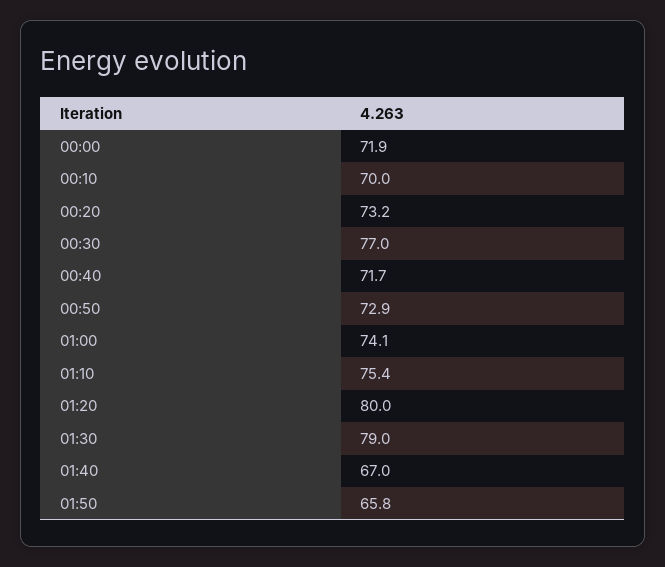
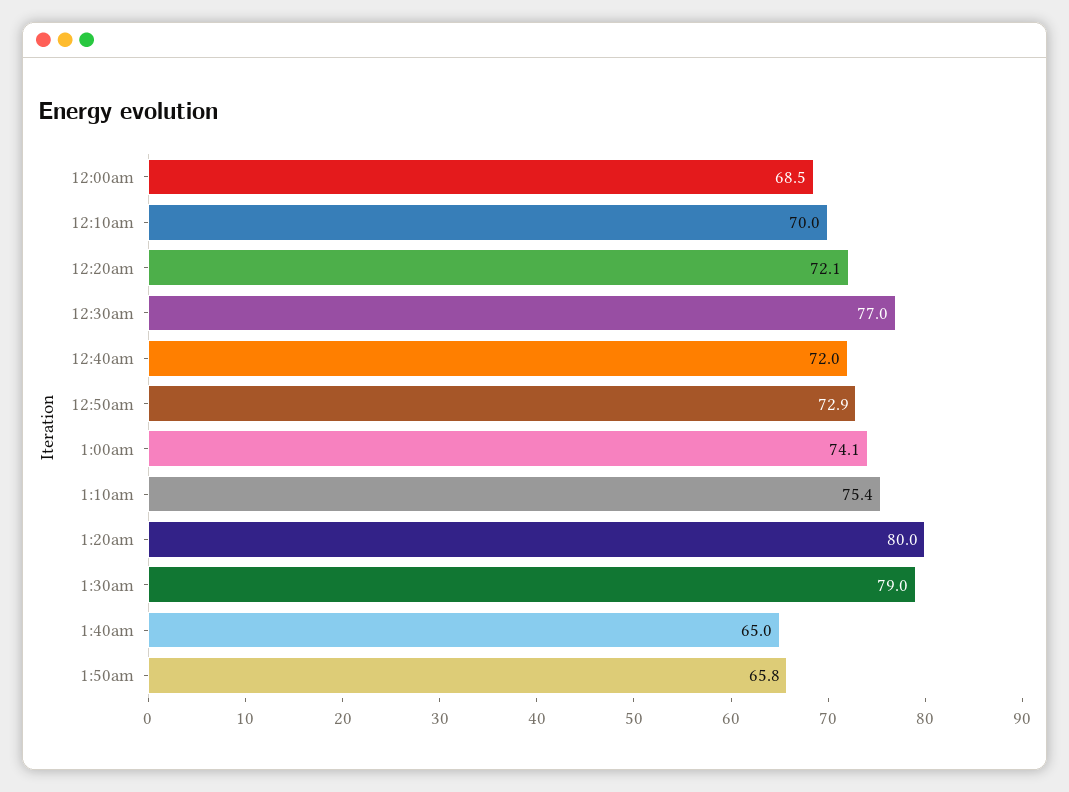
  {
-   "00:00": 71.9,
+   "00:00": 68.5,
    "00:10": 70,
-   "00:20": 73.2,
+   "00:20": 72.1,
    "00:30": 77,
-   "00:40": 71.7,
+   "00:40": 72,
    "00:50": 72.9,
    "01:00": 74.1,
    "01:10": 75.4,
    "01:20": 80,
    "01:30": 79,
-   "01:40": 67,
+   "01:40": 65,
    "01:50": 65.8
  }

